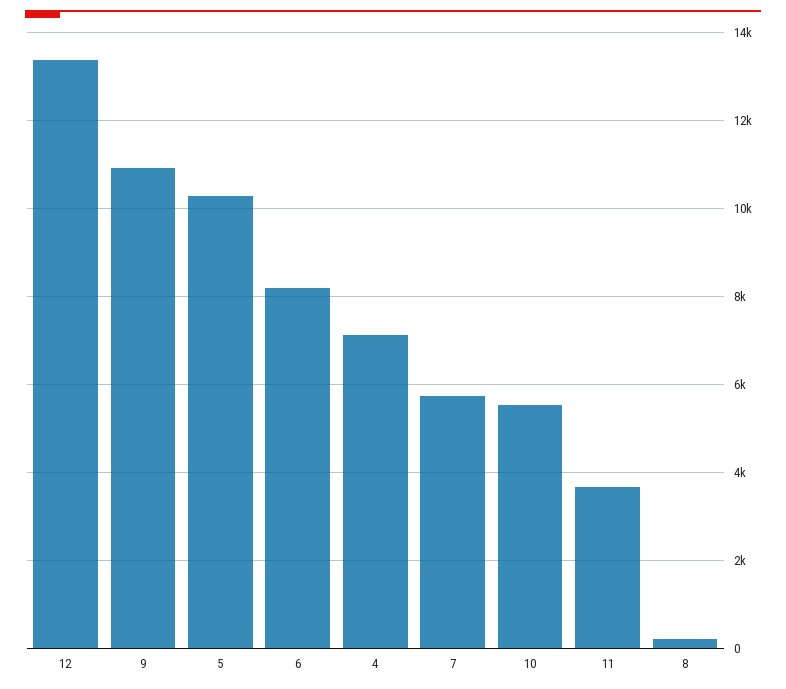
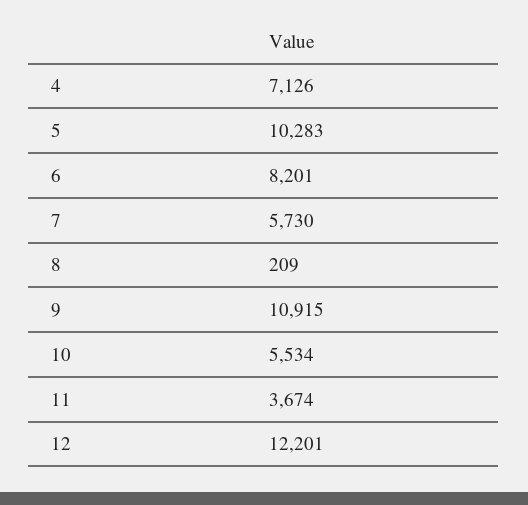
  {
-   "12": 13400,
+   "12": 12201,
    "9": 10915,
    "5": 10283,
    "6": 8201,
    "4": 7126,
    "7": 5730,
    "10": 5534,
    "11": 3674,
    "8": 209
  }

